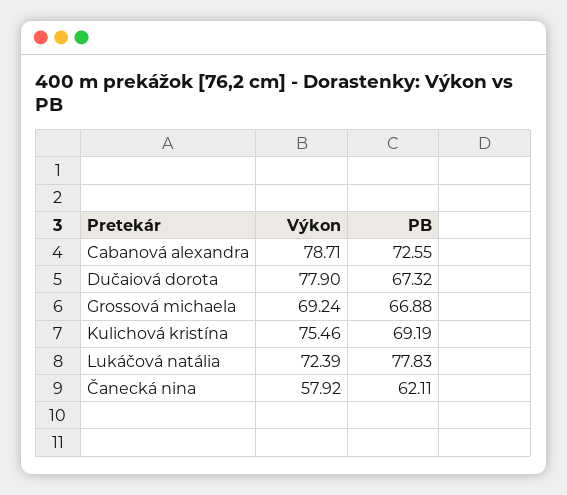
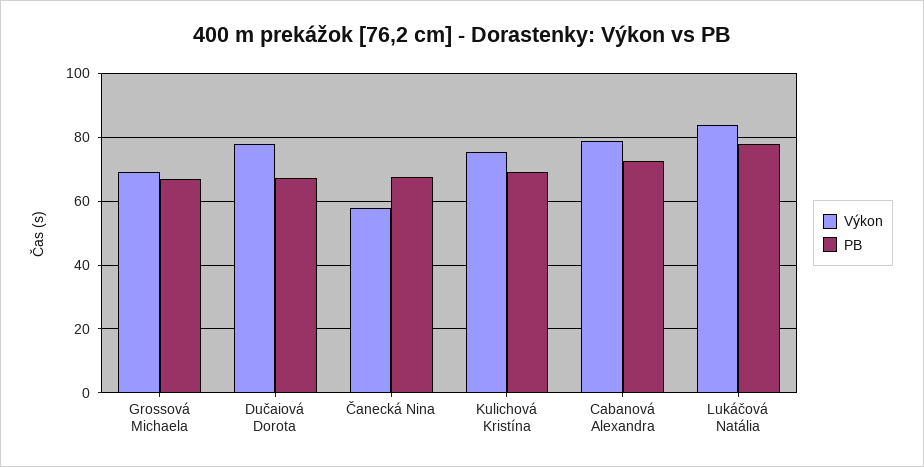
  {
    "Výkon": {
      "Cabanová alexandra": 78.71,
      "Dučaiová dorota": 77.9,
      "Grossová michaela": 69.24,
      "Kulichová kristína": 75.46,
-     "Lukáčová natália": 72.39,
+     "Lukáčová natália": 84,
      "Čanecká nina": 57.92
    },
    "PB": {
      "Cabanová alexandra": 72.55,
      "Dučaiová dorota": 67.32,
      "Grossová michaela": 66.88,
      "Kulichová kristína": 69.19,
      "Lukáčová natália": 77.83,
-     "Čanecká nina": 62.11
+     "Čanecká nina": 68
    }
  }

